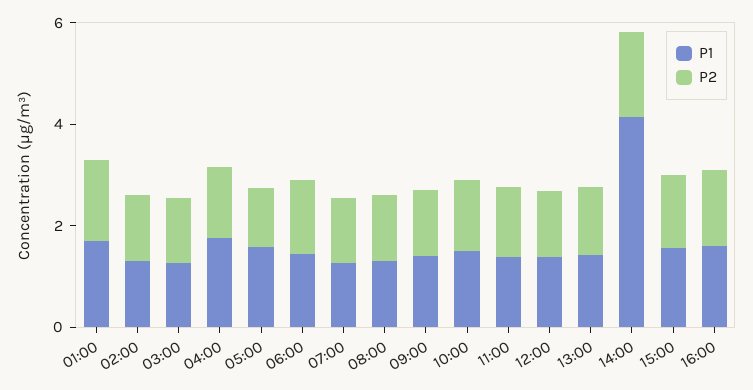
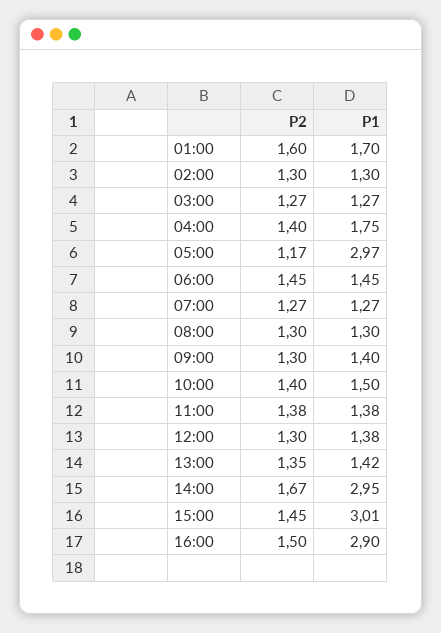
  {
    "P1": {
      "01:00": 1.7,
      "02:00": 1.3,
      "03:00": 1.27,
      "04:00": 1.75,
-     "05:00": 1.5,
+     "05:00": 2.97,
      "06:00": 1.45,
      "07:00": 1.27,
      "08:00": 1.3,
      "09:00": 1.4,
      "10:00": 1.5,
      "11:00": 1.38,
      "12:00": 1.38,
      "13:00": 1.42,
-     "14:00": 4,
+     "14:00": 2.95,
-     "15:00": 1.5,
+     "15:00": 3.01,
-     "16:00": 1.5
+     "16:00": 2.9
    },
    "P2": {
      "01:00": 1.6,
      "02:00": 1.3,
      "03:00": 1.27,
      "04:00": 1.4,
      "05:00": 1.17,
      "06:00": 1.45,
      "07:00": 1.27,
      "08:00": 1.3,
      "09:00": 1.3,
      "10:00": 1.4,
      "11:00": 1.38,
      "12:00": 1.3,
      "13:00": 1.35,
      "14:00": 1.67,
      "15:00": 1.45,
      "16:00": 1.5
    }
  }

